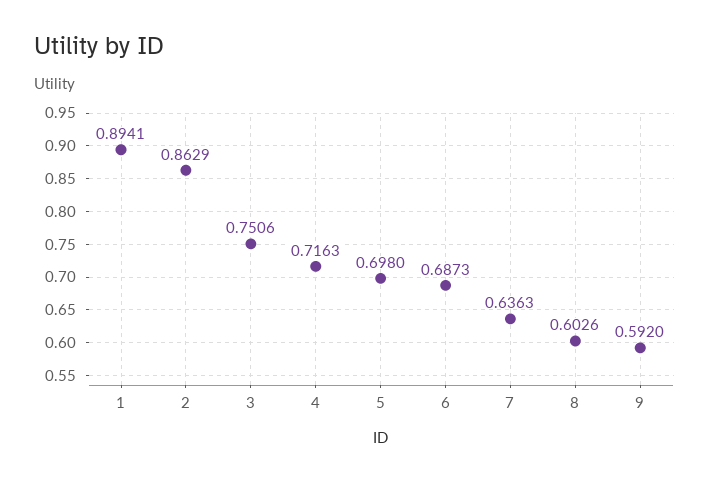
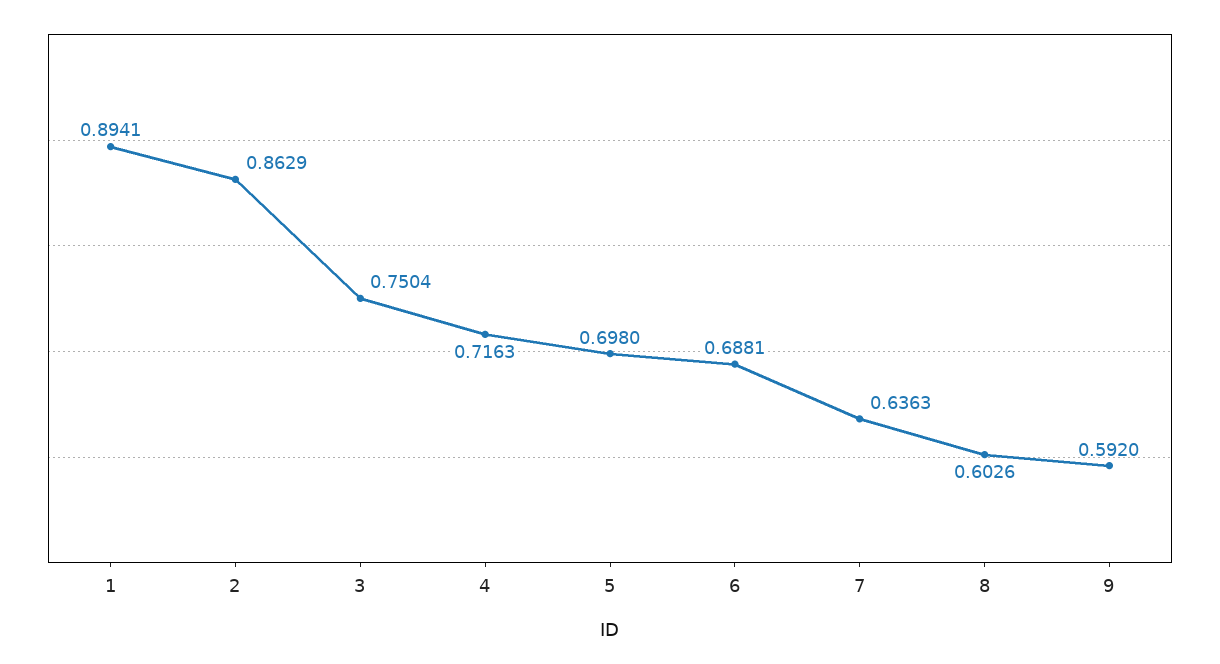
  {
    "1": 0.8941,
    "2": 0.8629,
-   "3": 0.7506,
+   "3": 0.7504,
    "4": 0.7163,
    "5": 0.698,
-   "6": 0.6873,
+   "6": 0.6881,
    "7": 0.6363,
    "8": 0.6026,
    "9": 0.592
  }

